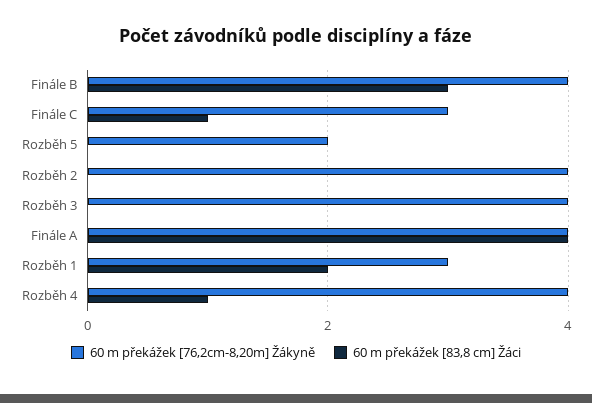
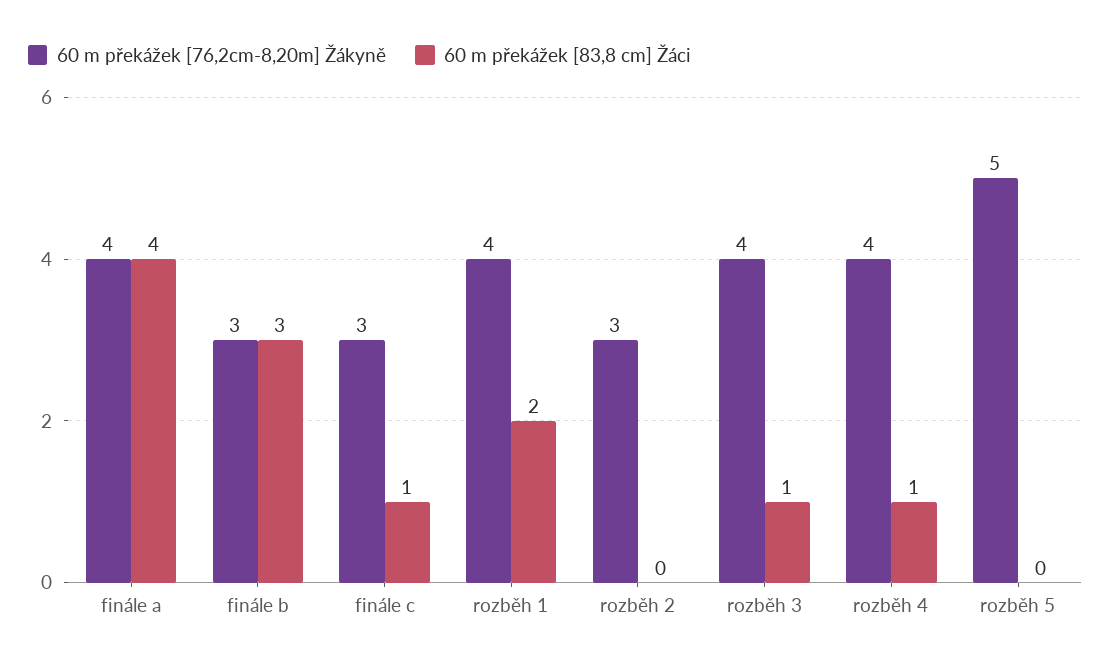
  {
    "60 m překážek [76,2cm-8,20m] Žákyně": {
-     "Finále B": 4,
+     "Finále B": 3,
      "Finále C": 3,
-     "Rozběh 5": 2,
+     "Rozběh 5": 5,
-     "Rozběh 2": 4,
+     "Rozběh 2": 3,
      "Rozběh 3": 4,
      "Finále A": 4,
-     "Rozběh 1": 3,
+     "Rozběh 1": 4,
      "Rozběh 4": 4
    },
    "60 m překážek [83,8 cm] Žáci": {
      "Finále B": 3,
      "Finále C": 1,
      "Rozběh 5": 0,
      "Rozběh 2": 0,
-     "Rozběh 3": 0,
+     "Rozběh 3": 1,
      "Finále A": 4,
      "Rozběh 1": 2,
      "Rozběh 4": 1
    }
  }

